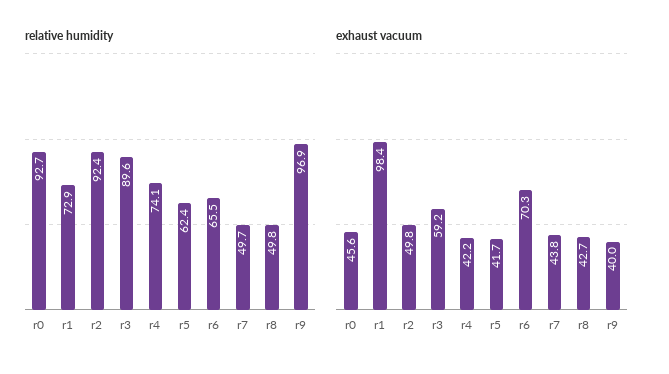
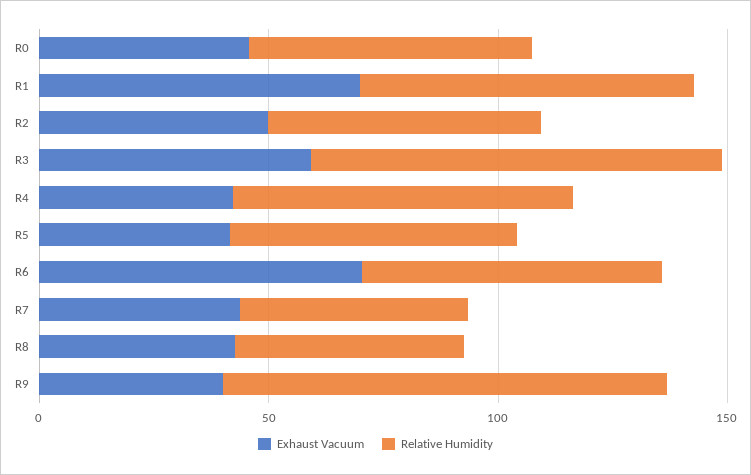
  {
    "relative humidity": {
-     "r0": 92.7,
+     "r0": 60,
      "r1": 72.9,
-     "r2": 92.4,
+     "r2": 60,
      "r3": 89.6,
      "r4": 74.1,
      "r5": 62.4,
      "r6": 65.5,
      "r7": 49.7,
      "r8": 49.8,
      "r9": 96.9
    },
    "exhaust vacuum": {
      "r0": 45.6,
-     "r1": 98.4,
+     "r1": 70,
      "r2": 49.8,
      "r3": 59.2,
      "r4": 42.2,
      "r5": 41.7,
      "r6": 70.3,
      "r7": 43.8,
      "r8": 42.7,
      "r9": 40
    }
  }

